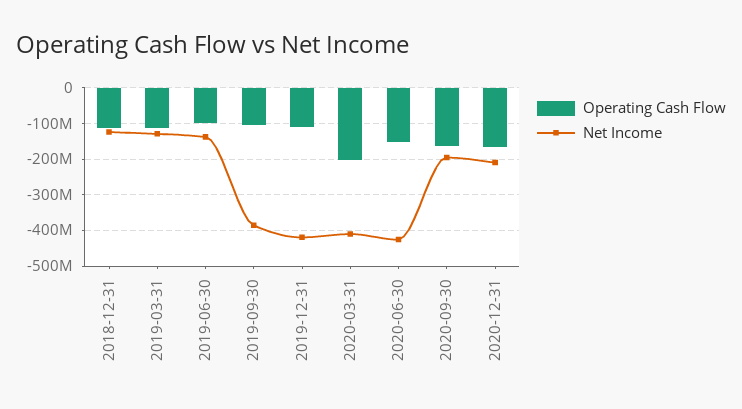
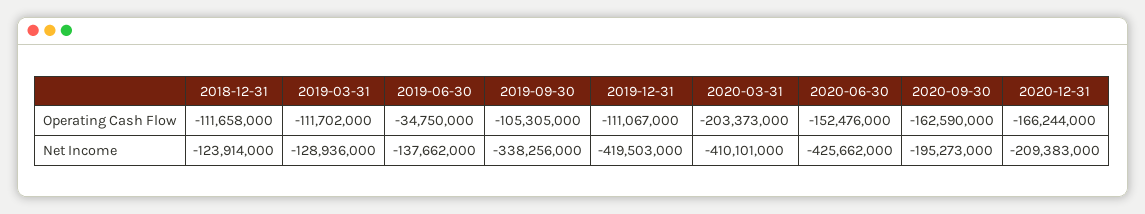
  {
    "Operating Cash Flow": {
      "2018-12-31": -111658000,
      "2019-03-31": -111702000,
-     "2019-06-30": -100000000,
+     "2019-06-30": -34750000,
      "2019-09-30": -105305000,
      "2019-12-31": -111067000,
      "2020-03-31": -203373000,
      "2020-06-30": -152476000,
      "2020-09-30": -162590000,
      "2020-12-31": -166244000
    },
    "Net Income": {
      "2018-12-31": -123914000,
      "2019-03-31": -128936000,
      "2019-06-30": -137662000,
-     "2019-09-30": -380000000,
+     "2019-09-30": -338256000,
      "2019-12-31": -419503000,
      "2020-03-31": -410101000,
      "2020-06-30": -425662000,
      "2020-09-30": -195273000,
      "2020-12-31": -209383000
    }
  }

